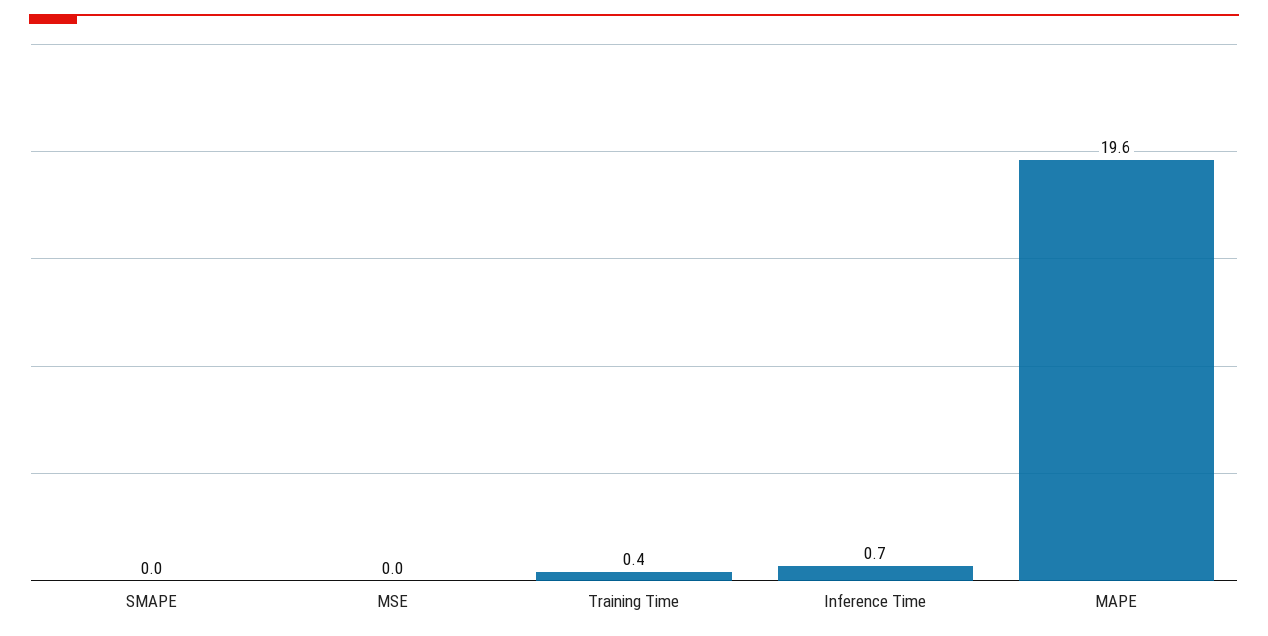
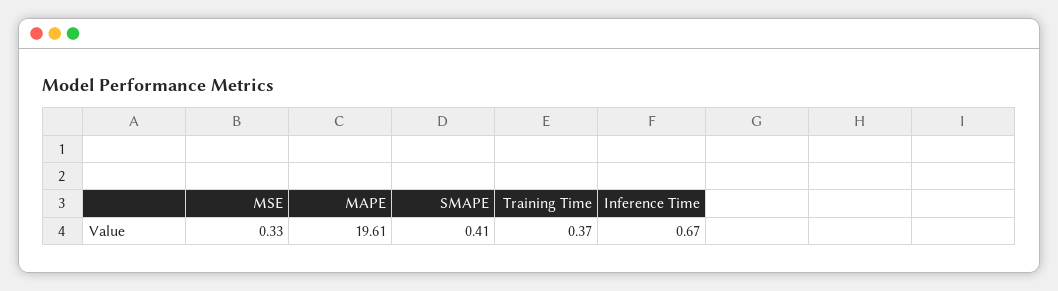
  {
-   "SMAPE": 0,
+   "SMAPE": 0.41,
-   "MSE": 0,
+   "MSE": 0.33,
    "Training Time": 0.37,
    "Inference Time": 0.67,
    "MAPE": 19.61
  }

